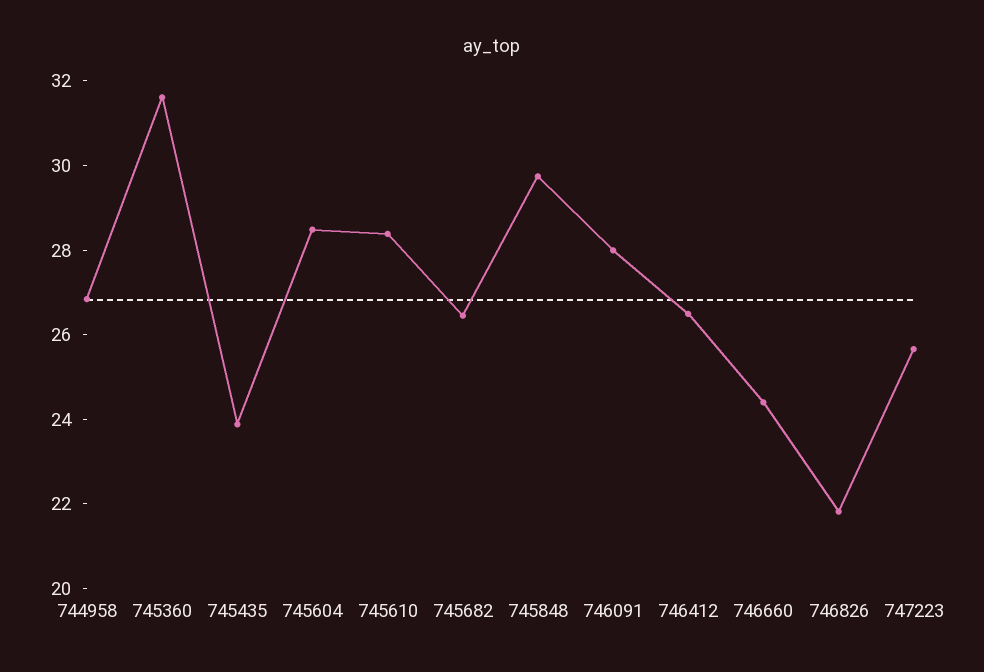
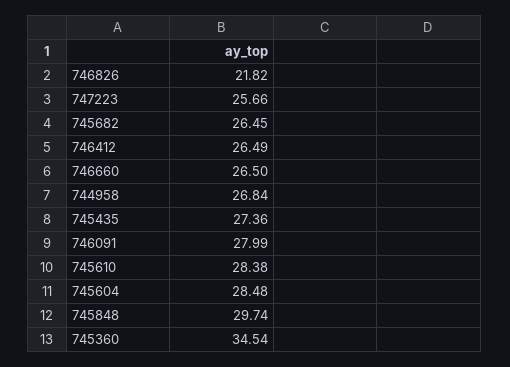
  {
    "744958": 26.84,
-   "745360": 31.5,
+   "745360": 34.54,
-   "745435": 24,
+   "745435": 27.36,
    "745604": 28.48,
    "745610": 28.38,
    "745682": 26.45,
    "745848": 29.74,
    "746091": 27.99,
    "746412": 26.49,
-   "746660": 24.5,
+   "746660": 26.5,
    "746826": 21.82,
    "747223": 25.66
  }

